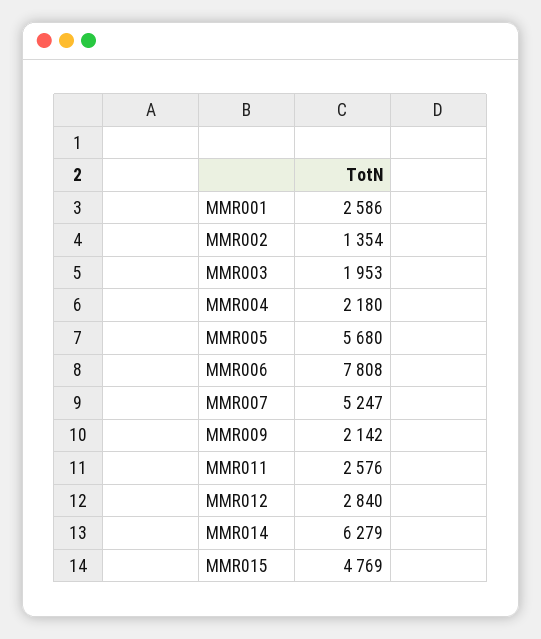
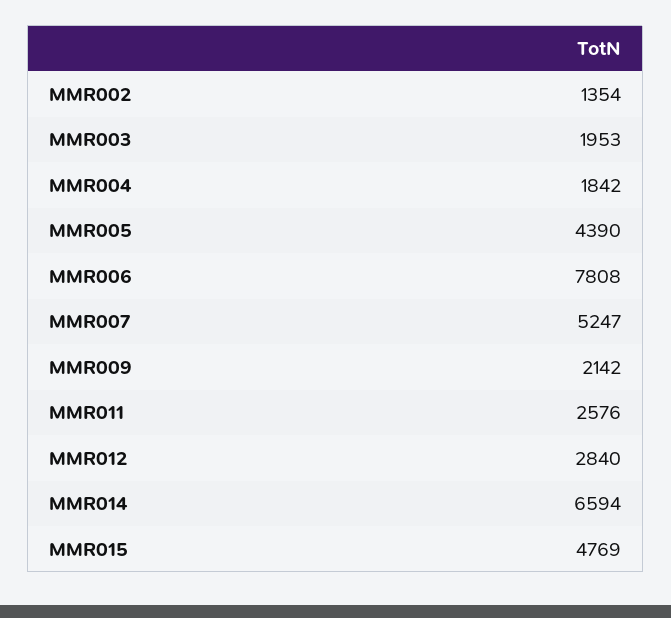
  {
-   "MMR001": 2586,
    "MMR002": 1354,
    "MMR003": 1953,
-   "MMR004": 2180,
+   "MMR004": 1842,
-   "MMR005": 5680,
+   "MMR005": 4390,
    "MMR006": 7808,
    "MMR007": 5247,
    "MMR009": 2142,
    "MMR011": 2576,
    "MMR012": 2840,
-   "MMR014": 6279,
+   "MMR014": 6594,
    "MMR015": 4769
  }

